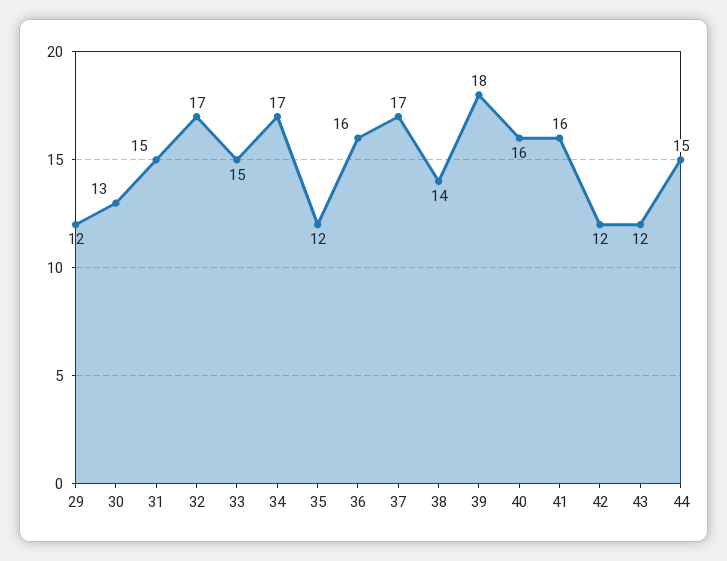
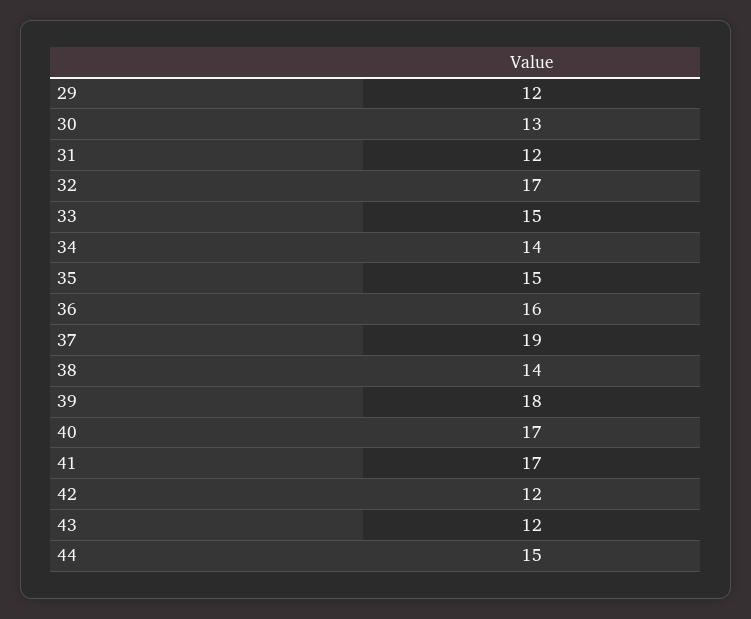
  {
    "29": 12,
    "30": 13,
-   "31": 15,
+   "31": 12,
    "32": 17,
    "33": 15,
-   "34": 17,
+   "34": 14,
-   "35": 12,
+   "35": 15,
    "36": 16,
-   "37": 17,
+   "37": 19,
    "38": 14,
    "39": 18,
-   "40": 16,
+   "40": 17,
-   "41": 16,
+   "41": 17,
    "42": 12,
    "43": 12,
    "44": 15
  }

